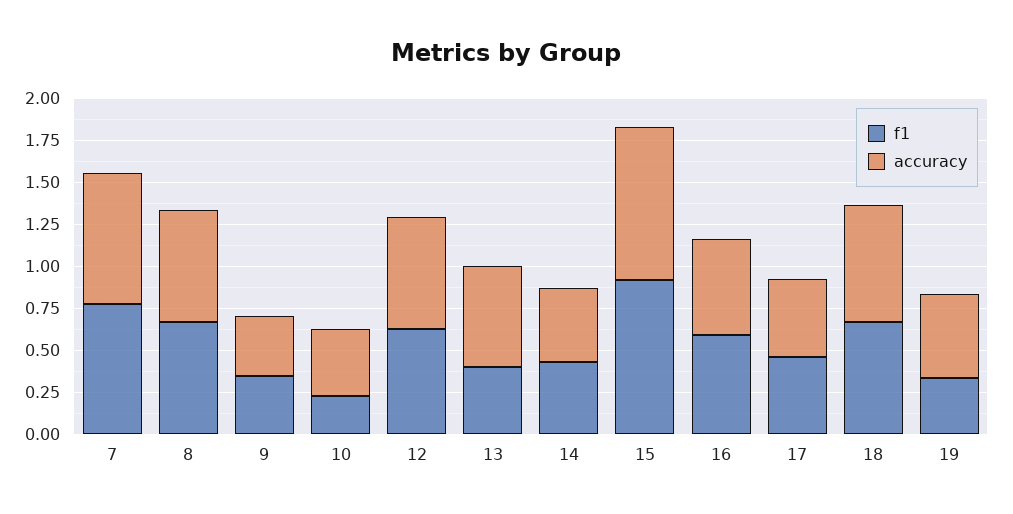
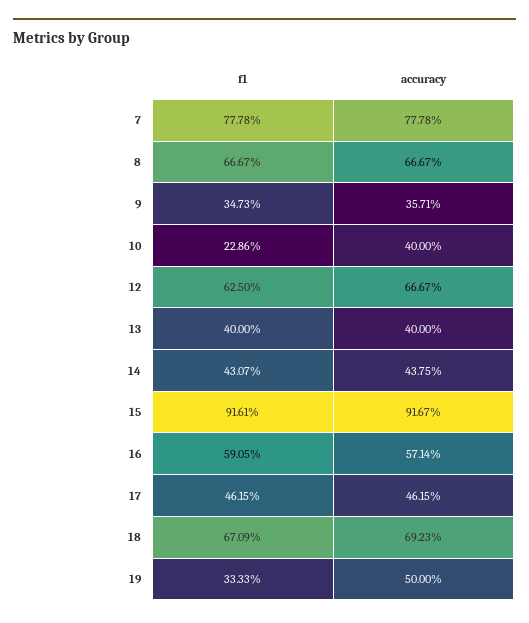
  {
    "f1": {
      "7": 0.7778,
      "8": 0.6667,
      "9": 0.3473,
      "10": 0.2286,
      "12": 0.625,
      "13": 0.4,
      "14": 0.4307,
      "15": 0.9161,
      "16": 0.5905,
      "17": 0.4615,
      "18": 0.6709,
      "19": 0.3333
    },
    "accuracy": {
      "7": 0.7778,
      "8": 0.6667,
      "9": 0.3571,
      "10": 0.4,
      "12": 0.6667,
-     "13": 0.6,
+     "13": 0.4,
      "14": 0.4375,
      "15": 0.9167,
      "16": 0.5714,
      "17": 0.4615,
      "18": 0.6923,
      "19": 0.5
    }
  }

